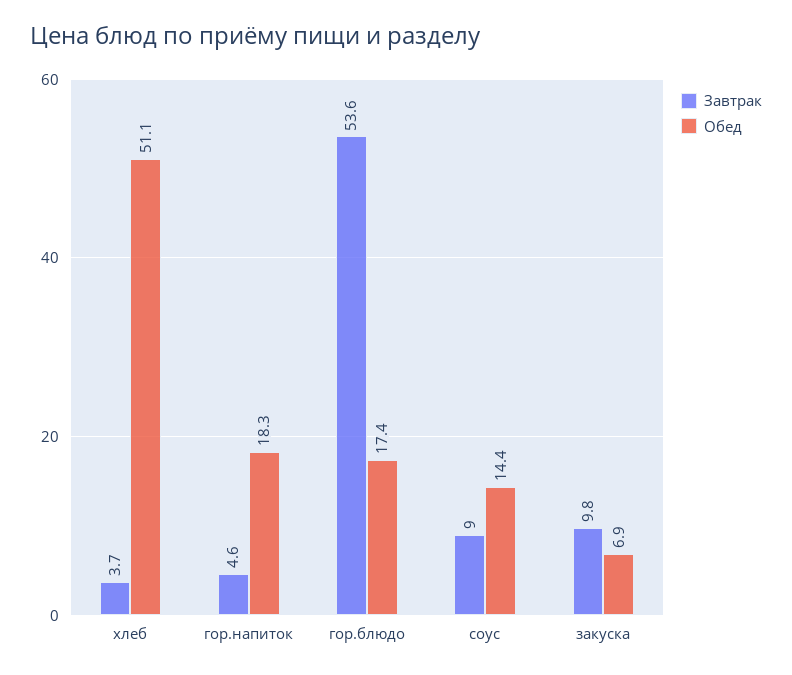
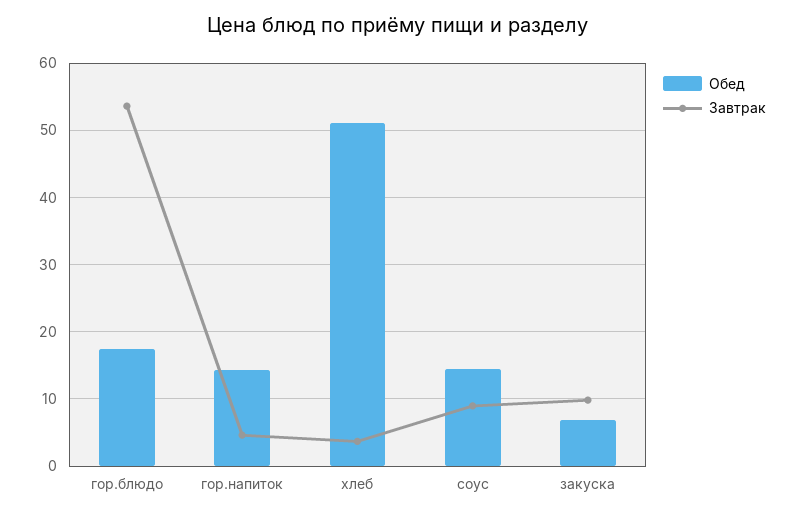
  {
    "Завтрак": {
      "хлеб": 3.7,
      "гор.напиток": 4.6,
      "гор.блюдо": 53.6,
      "соус": 9,
      "закуска": 9.8
    },
    "Обед": {
      "хлеб": 51.1,
-     "гор.напиток": 18.3,
+     "гор.напиток": 14,
      "гор.блюдо": 17.4,
      "соус": 14.4,
      "закуска": 6.9
    }
  }

